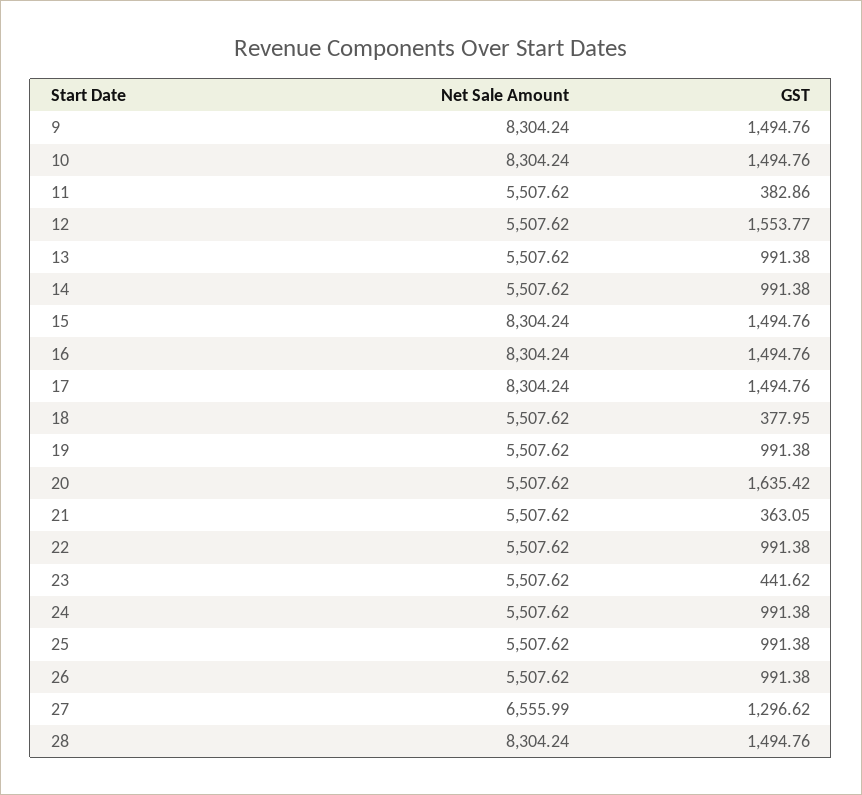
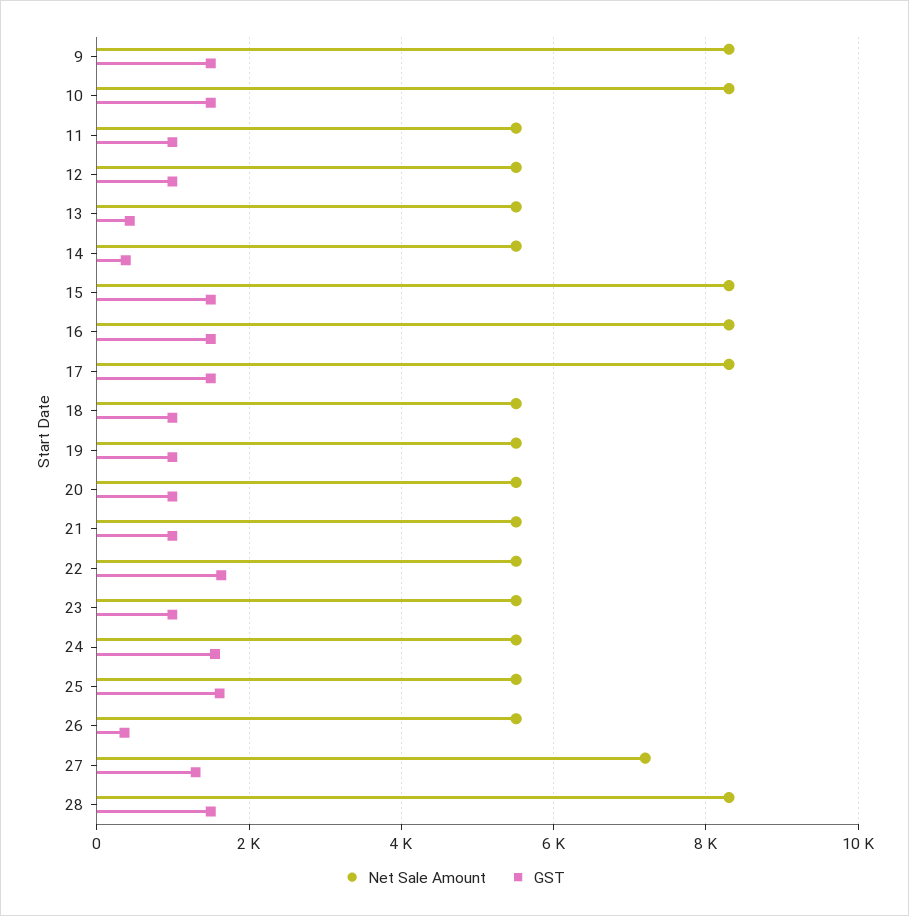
  {
    "Net Sale Amount": {
      "9": 8304.24,
      "10": 8304.24,
      "11": 5507.62,
      "12": 5507.62,
      "13": 5507.62,
      "14": 5507.62,
      "15": 8304.24,
      "16": 8304.24,
      "17": 8304.24,
      "18": 5507.62,
      "19": 5507.62,
      "20": 5507.62,
      "21": 5507.62,
      "22": 5507.62,
      "23": 5507.62,
      "24": 5507.62,
      "25": 5507.62,
      "26": 5507.62,
-     "27": 6555.99,
+     "27": 7200,
      "28": 8304.24
    },
    "GST": {
      "9": 1494.76,
      "10": 1494.76,
-     "11": 382.86,
+     "11": 1000,
-     "12": 1553.77,
+     "12": 1000,
-     "13": 991.38,
+     "13": 400,
-     "14": 991.38,
+     "14": 400,
      "15": 1494.76,
      "16": 1494.76,
      "17": 1494.76,
-     "18": 377.95,
+     "18": 1000,
      "19": 991.38,
-     "20": 1635.42,
+     "20": 1000,
-     "21": 363.05,
+     "21": 1000,
-     "22": 991.38,
+     "22": 1600,
-     "23": 441.62,
+     "23": 1000,
-     "24": 991.38,
+     "24": 1600,
-     "25": 991.38,
+     "25": 1600,
-     "26": 991.38,
+     "26": 400,
      "27": 1296.62,
      "28": 1494.76
    }
  }

